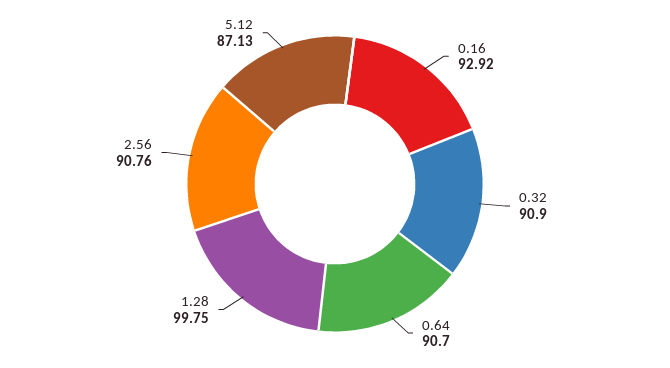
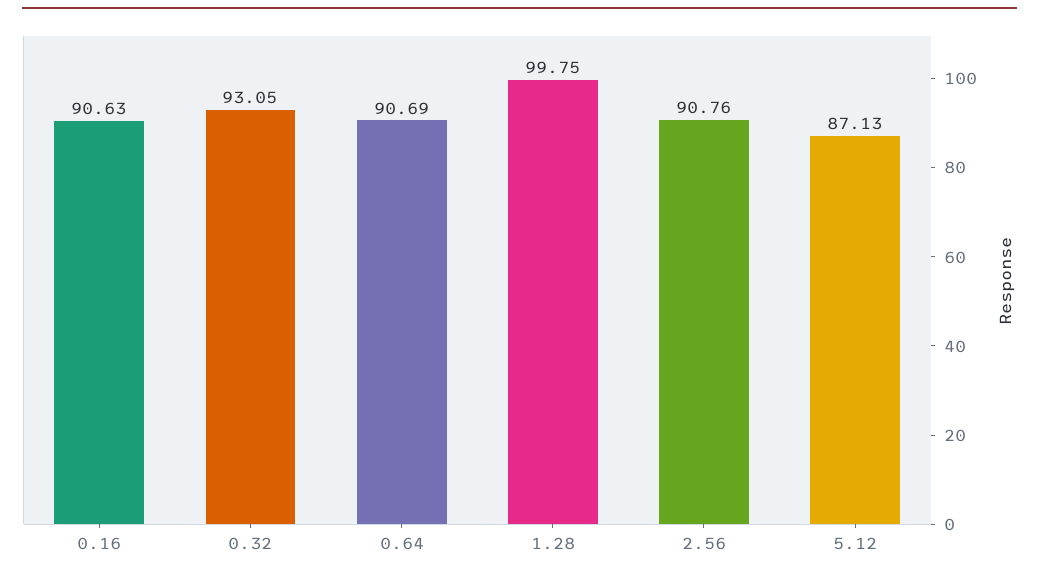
  {
-   "0.16": 92.92,
+   "0.16": 90.63,
-   "0.32": 90.9,
+   "0.32": 93.05,
-   "0.64": 90.7,
+   "0.64": 90.69,
    "1.28": 99.75,
    "2.56": 90.76,
    "5.12": 87.13
  }

